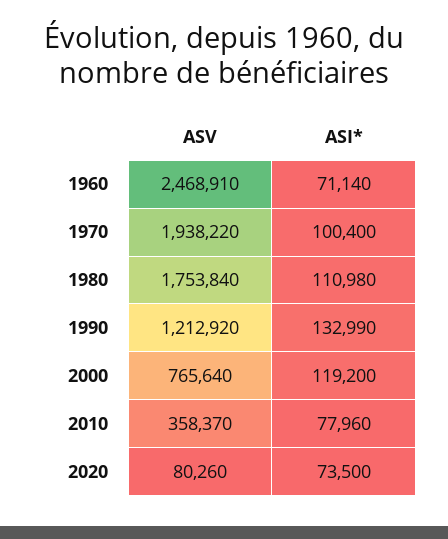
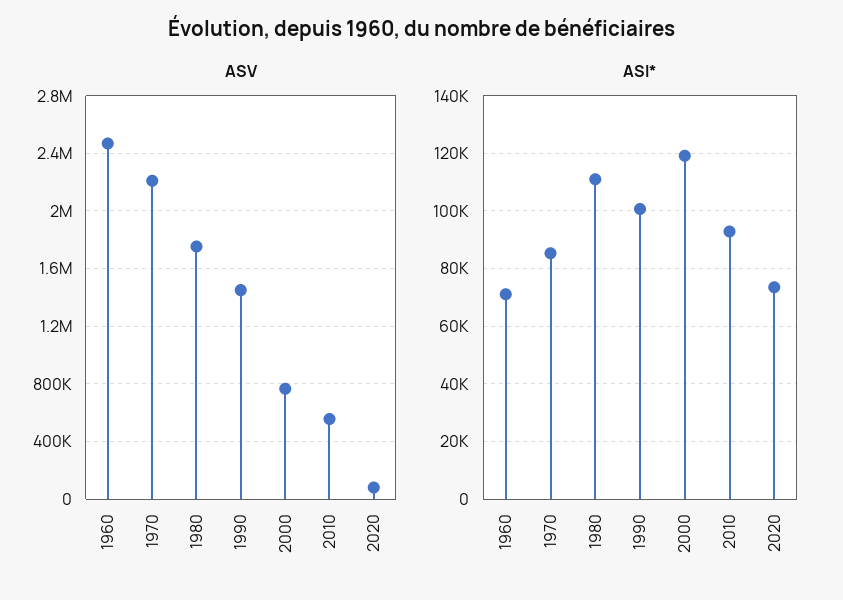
  {
    "ASV": {
      "1960": 2468910,
-     "1970": 1938220,
+     "1970": 2200000,
      "1980": 1753840,
-     "1990": 1212920,
+     "1990": 1450000,
      "2000": 765640,
-     "2010": 358370,
+     "2010": 550000,
      "2020": 80260
    },
    "ASI*": {
      "1960": 71140,
-     "1970": 100400,
+     "1970": 85000,
      "1980": 110980,
-     "1990": 132990,
+     "1990": 100000,
      "2000": 119200,
-     "2010": 77960,
+     "2010": 92500,
      "2020": 73500
    }
  }

